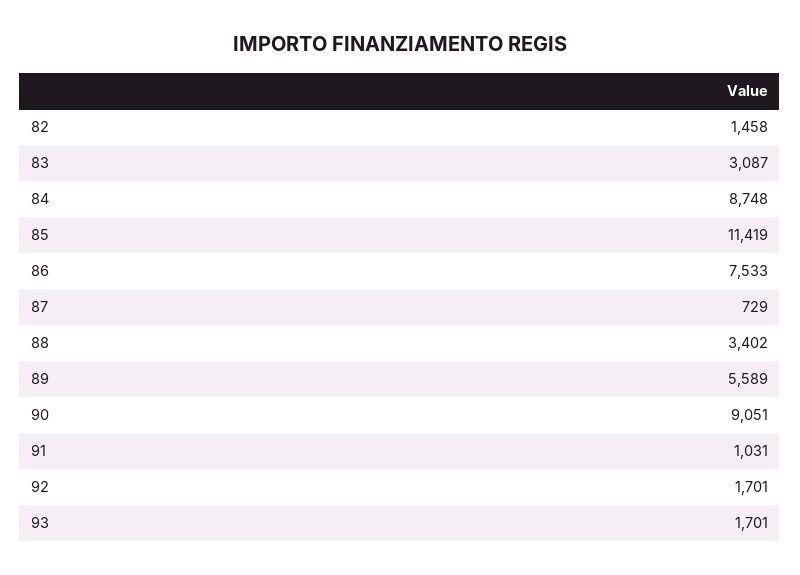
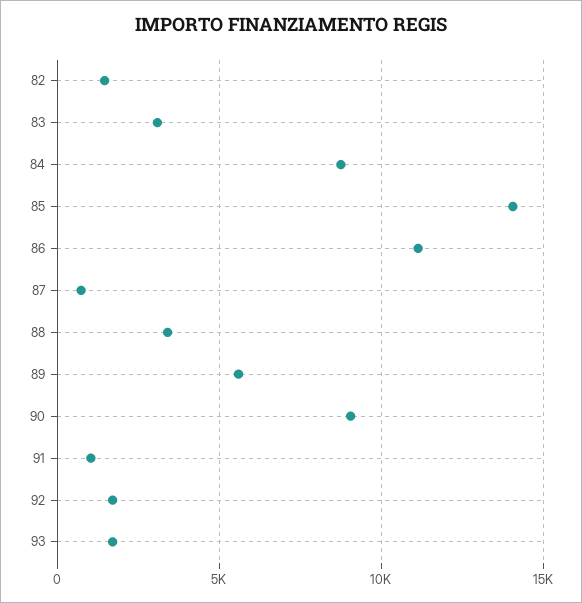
  {
    "82": 1458,
    "83": 3087,
    "84": 8748,
-   "85": 11419,
+   "85": 14000,
-   "86": 7533,
+   "86": 11000,
    "87": 729,
    "88": 3402,
    "89": 5589,
    "90": 9051,
    "91": 1031,
    "92": 1701,
    "93": 1701
  }

